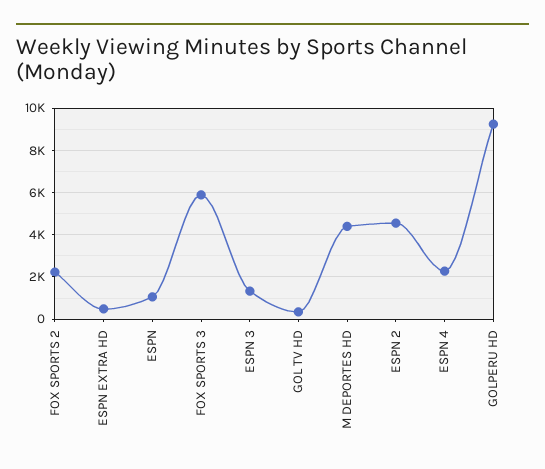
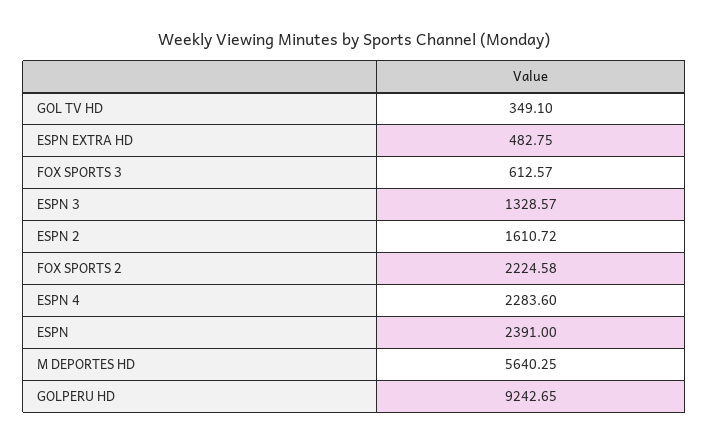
  {
    "FOX SPORTS 2": 2224.58,
    "ESPN EXTRA HD": 482.75,
-   "ESPN": 1000,
+   "ESPN": 2391,
-   "FOX SPORTS 3": 6000,
+   "FOX SPORTS 3": 612.57,
    "ESPN 3": 1328.57,
    "GOL TV HD": 349.1,
-   "M DEPORTES HD": 4500,
+   "M DEPORTES HD": 5640.25,
-   "ESPN 2": 4500,
+   "ESPN 2": 1610.72,
    "ESPN 4": 2283.6,
    "GOLPERU HD": 9242.65
  }

